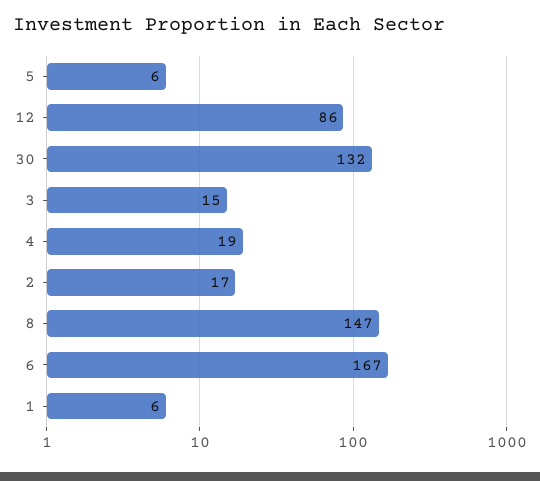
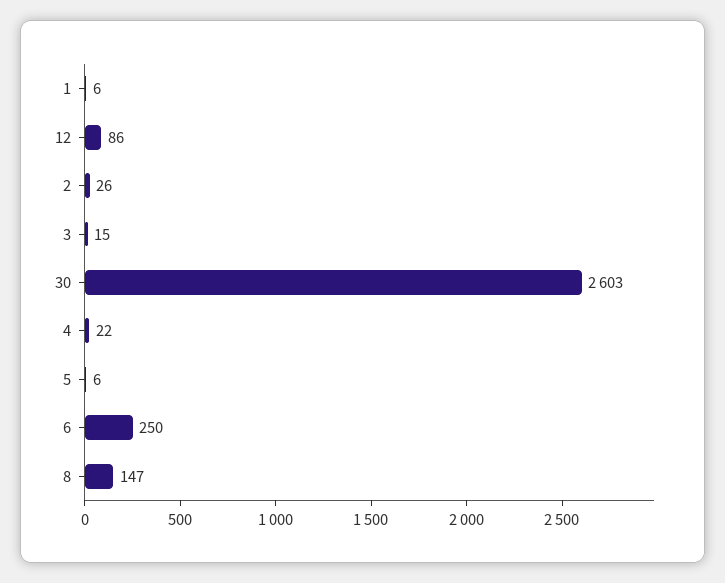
  {
    "5": 6,
    "12": 86,
-   "30": 132,
+   "30": 2603,
    "3": 15,
-   "4": 19,
+   "4": 22,
-   "2": 17,
+   "2": 26,
    "8": 147,
-   "6": 167,
+   "6": 250,
    "1": 6
  }

